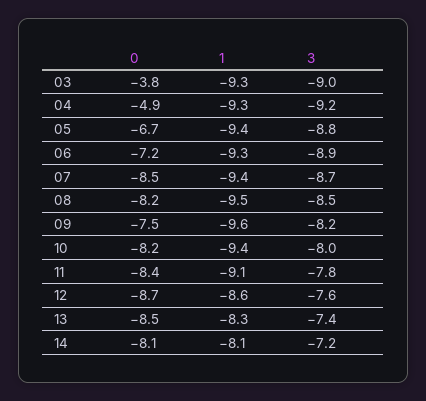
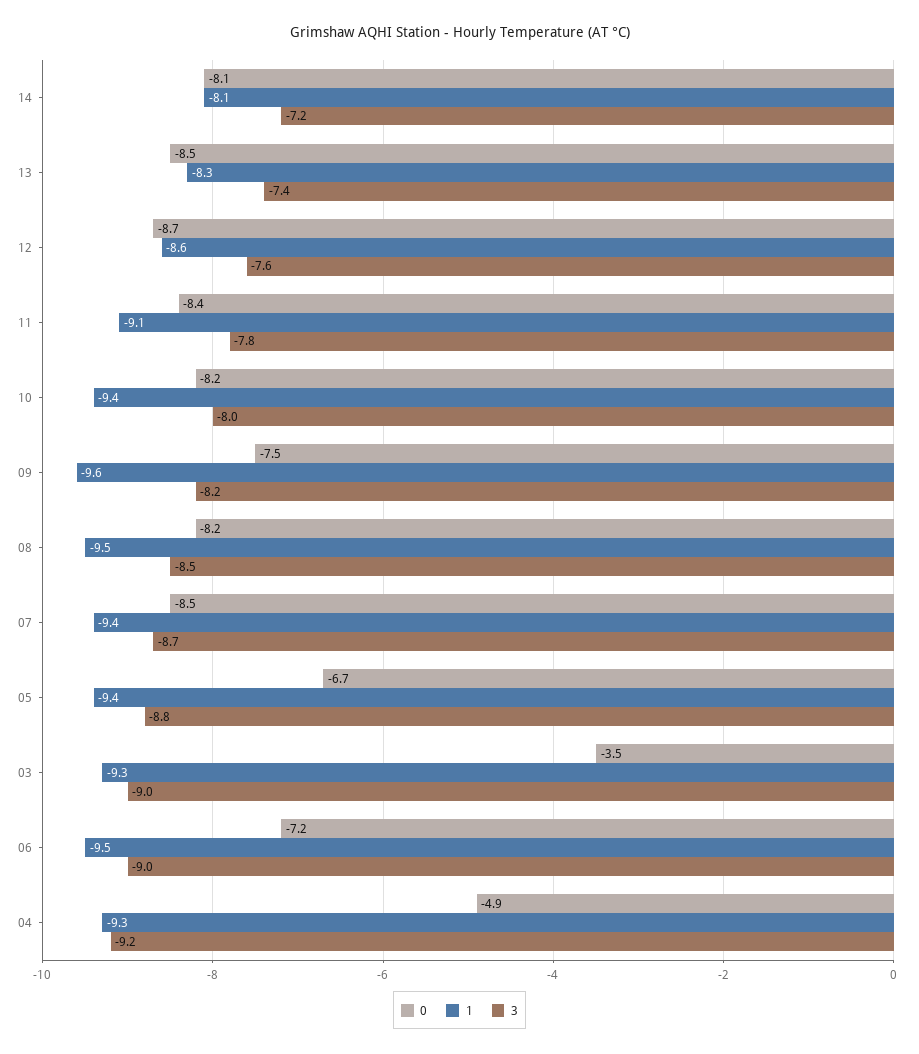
  {
    "0": {
-     "03": -3.8,
+     "03": -3.5,
      "04": -4.9,
      "05": -6.7,
      "06": -7.2,
      "07": -8.5,
      "08": -8.2,
      "09": -7.5,
      "10": -8.2,
      "11": -8.4,
      "12": -8.7,
      "13": -8.5,
      "14": -8.1
    },
    "1": {
      "03": -9.3,
      "04": -9.3,
      "05": -9.4,
-     "06": -9.3,
+     "06": -9.5,
      "07": -9.4,
      "08": -9.5,
      "09": -9.6,
      "10": -9.4,
      "11": -9.1,
      "12": -8.6,
      "13": -8.3,
      "14": -8.1
    },
    "3": {
      "03": -9,
      "04": -9.2,
      "05": -8.8,
-     "06": -8.9,
+     "06": -9,
      "07": -8.7,
      "08": -8.5,
      "09": -8.2,
      "10": -8,
      "11": -7.8,
      "12": -7.6,
      "13": -7.4,
      "14": -7.2
    }
  }

